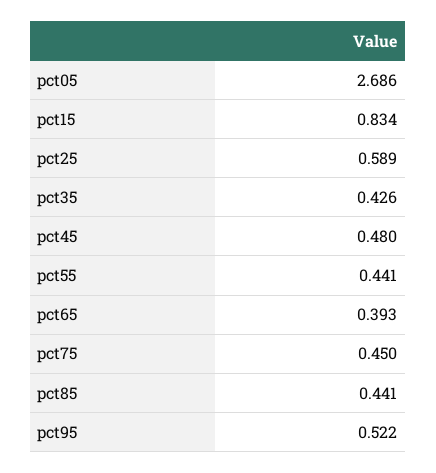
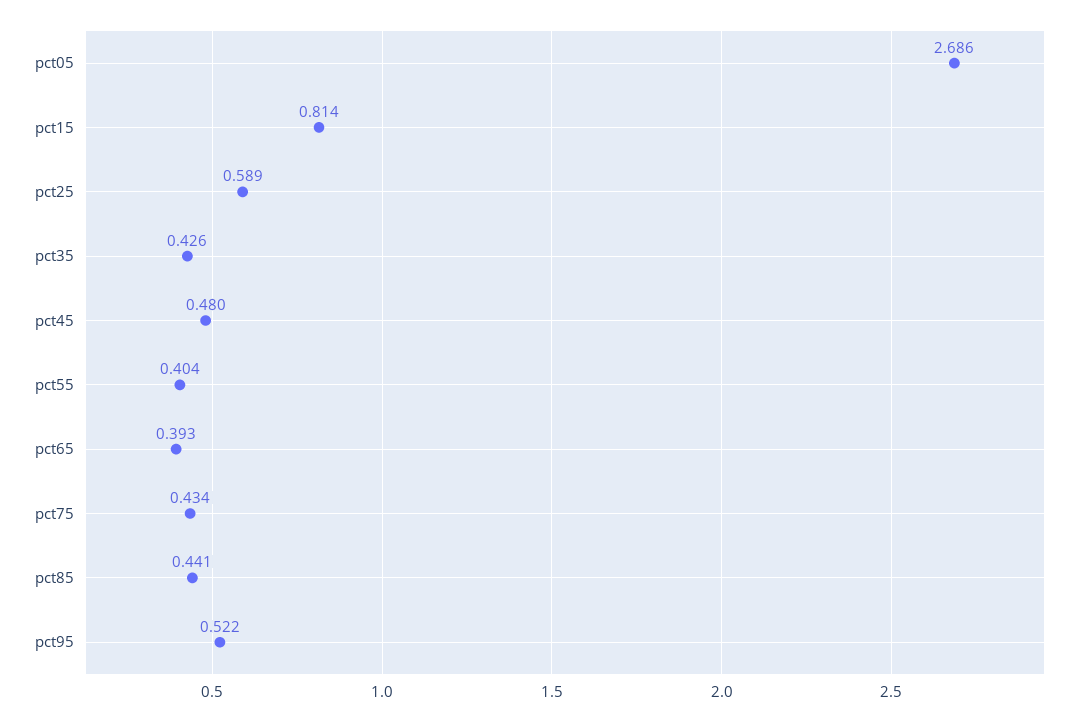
  {
    "pct05": 2.686,
-   "pct15": 0.834,
+   "pct15": 0.814,
    "pct25": 0.589,
    "pct35": 0.426,
    "pct45": 0.48,
-   "pct55": 0.441,
+   "pct55": 0.404,
    "pct65": 0.393,
-   "pct75": 0.45,
+   "pct75": 0.434,
    "pct85": 0.441,
    "pct95": 0.522
  }

